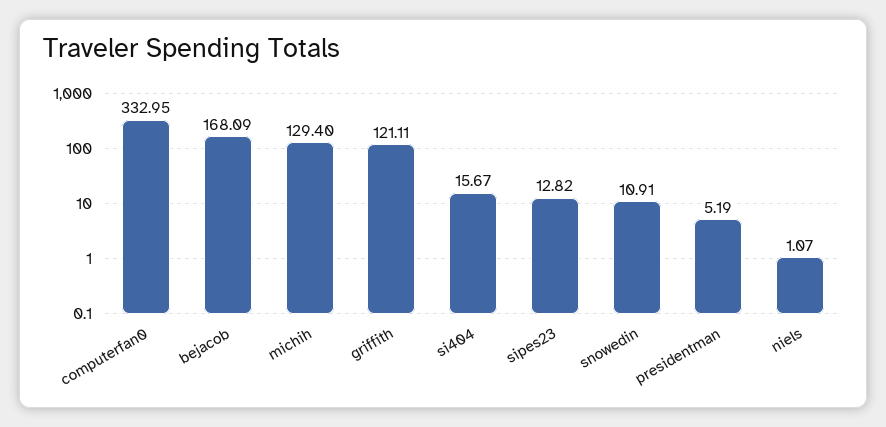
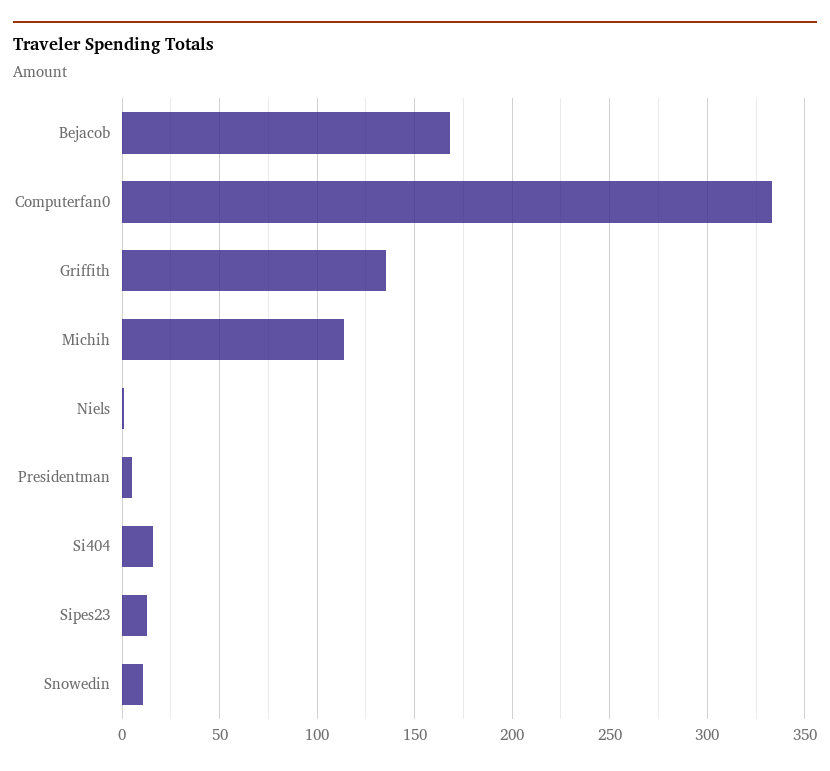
  {
    "computerfan0": 332.95,
    "bejacob": 168.09,
-   "michih": 129.4,
+   "michih": 115,
-   "griffith": 121.11,
+   "griffith": 135,
    "si404": 15.67,
    "sipes23": 12.82,
    "snowedin": 10.91,
    "presidentman": 5.19,
    "niels": 1.07
  }

